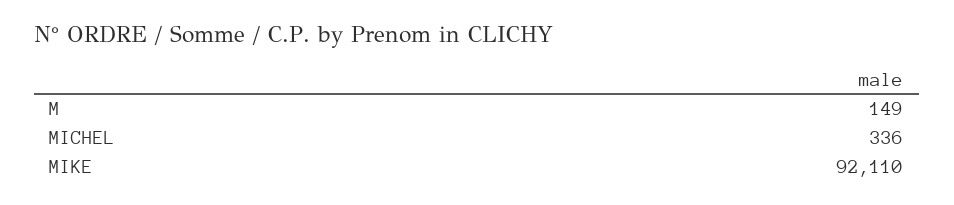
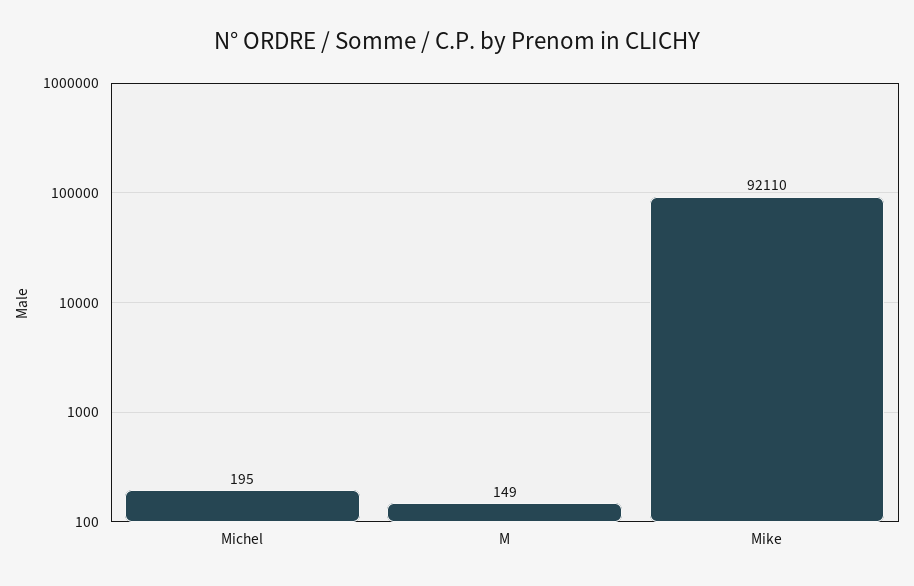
  {
    "M": 149,
-   "MICHEL": 336,
+   "MICHEL": 195,
    "MIKE": 92110
  }

